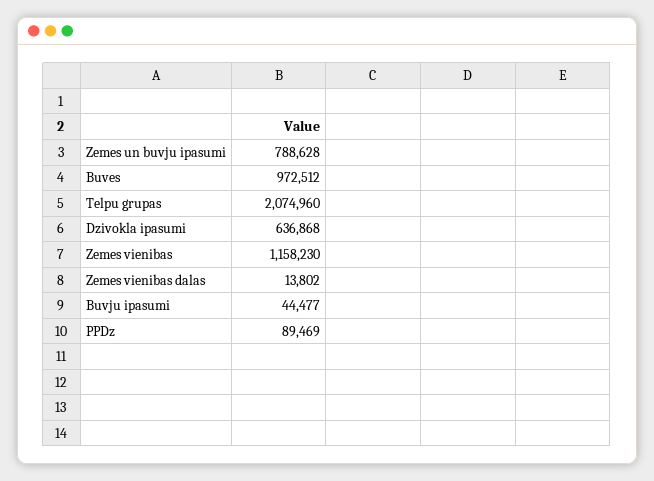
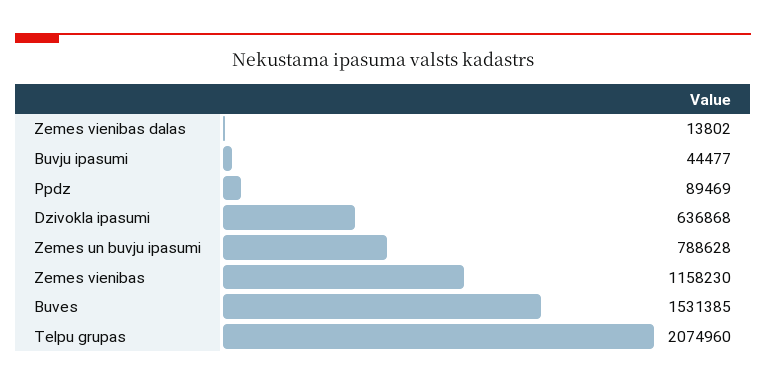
  {
    "Zemes un buvju ipasumi": 788628,
-   "Buves": 972512,
+   "Buves": 1531385,
    "Telpu grupas": 2074960,
    "Dzivokla ipasumi": 636868,
    "Zemes vienibas": 1158230,
    "Zemes vienibas dalas": 13802,
    "Buvju ipasumi": 44477,
    "PPDz": 89469
  }

